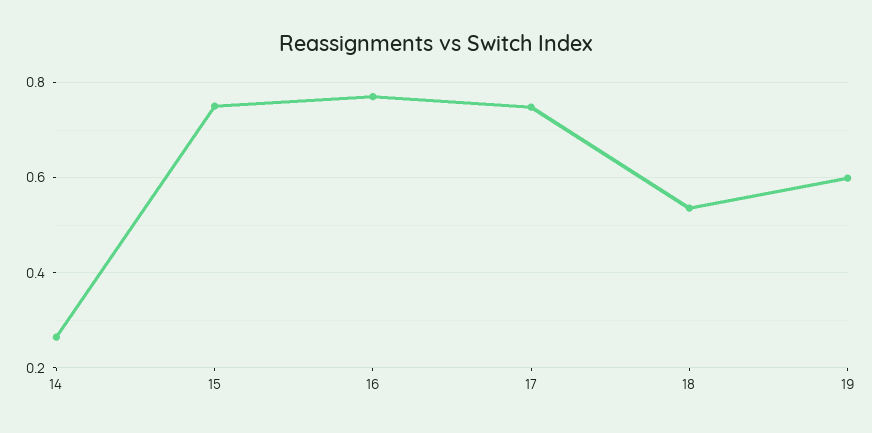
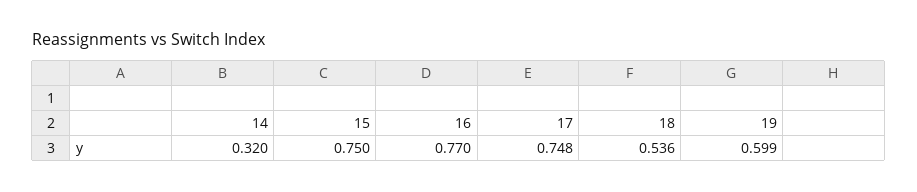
  {
-   "14": 0.26,
+   "14": 0.32,
    "15": 0.75,
    "16": 0.77,
    "17": 0.748,
    "18": 0.536,
    "19": 0.599
  }

